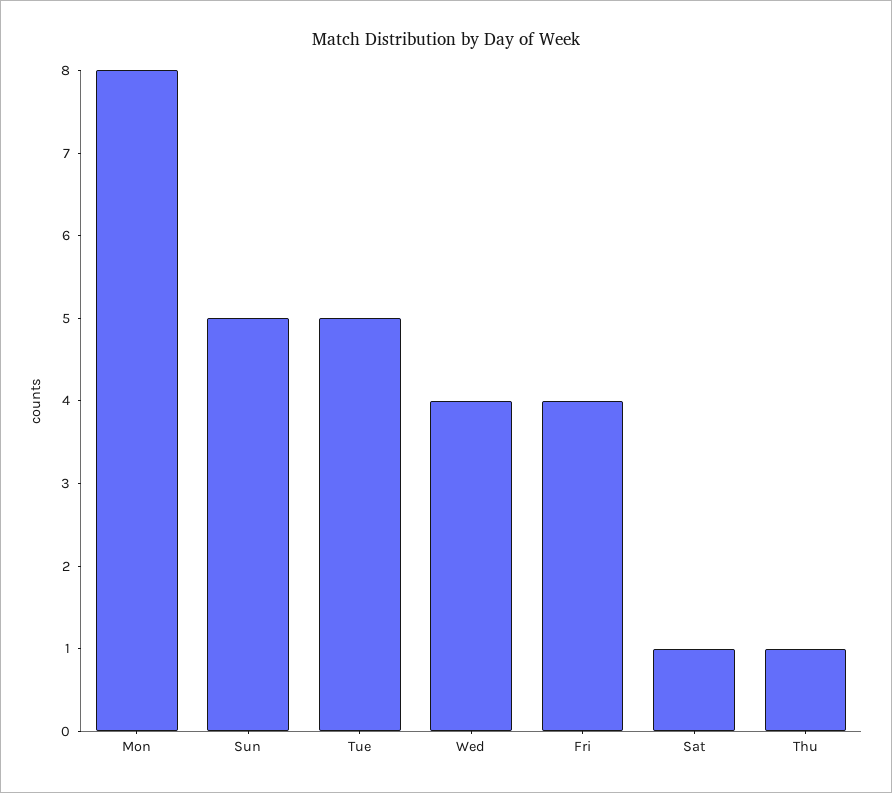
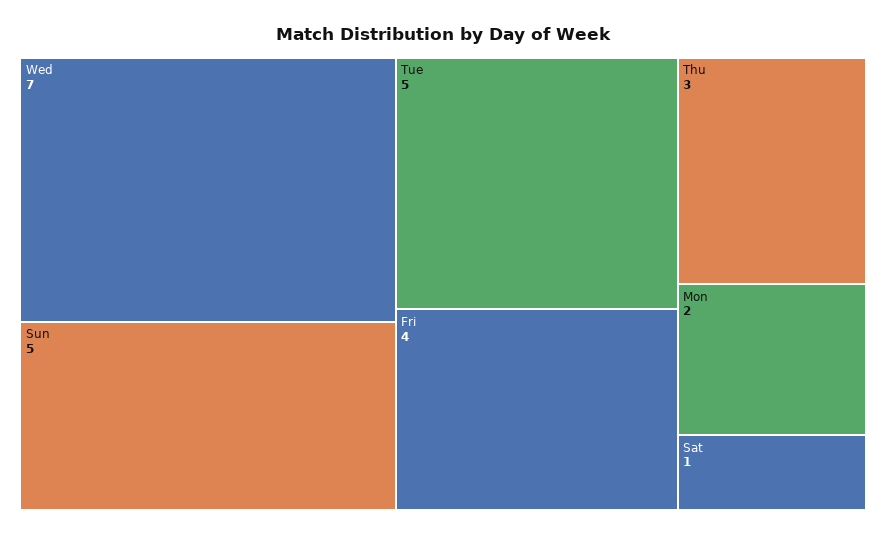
  {
-   "Mon": 8,
+   "Mon": 2,
    "Sun": 5,
    "Tue": 5,
-   "Wed": 4,
+   "Wed": 7,
    "Fri": 4,
    "Sat": 1,
-   "Thu": 1
+   "Thu": 3
  }

